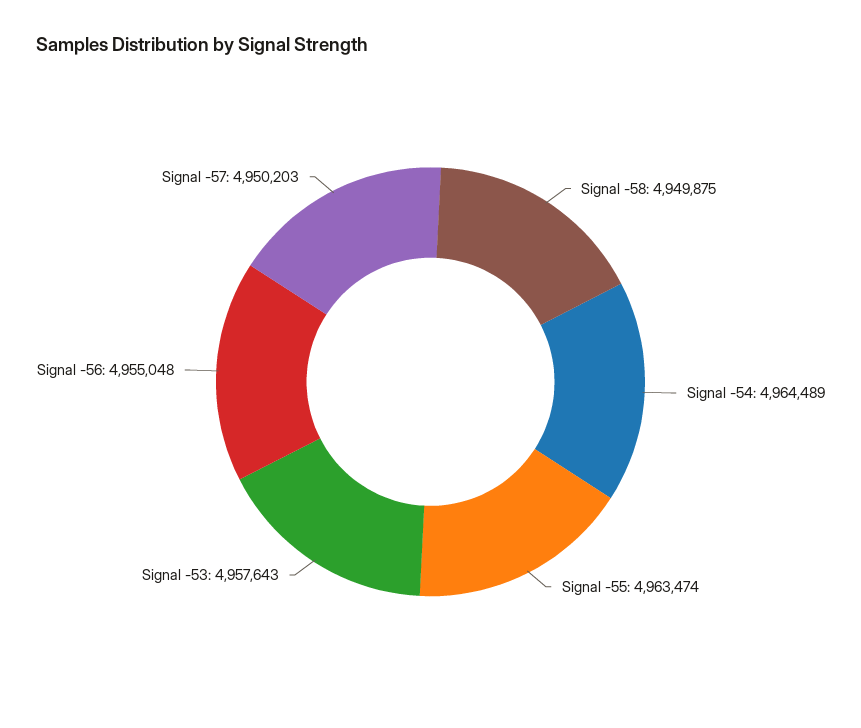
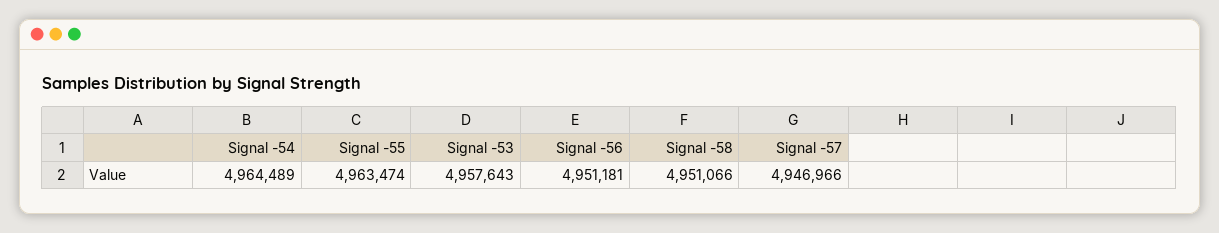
  {
-   "Signal -58": 4949875,
+   "Signal -58": 4951066,
    "Signal -54": 4964489,
    "Signal -55": 4963474,
    "Signal -53": 4957643,
-   "Signal -56": 4955048,
+   "Signal -56": 4951181,
-   "Signal -57": 4950203
+   "Signal -57": 4946966
  }

